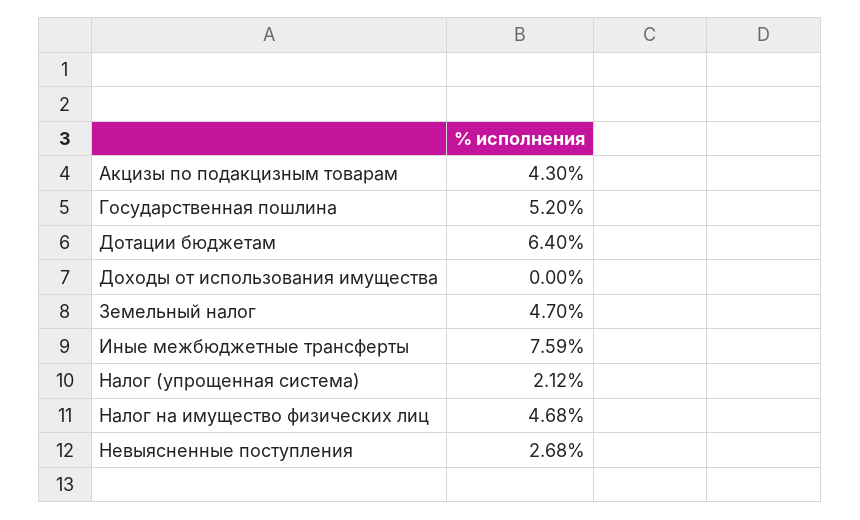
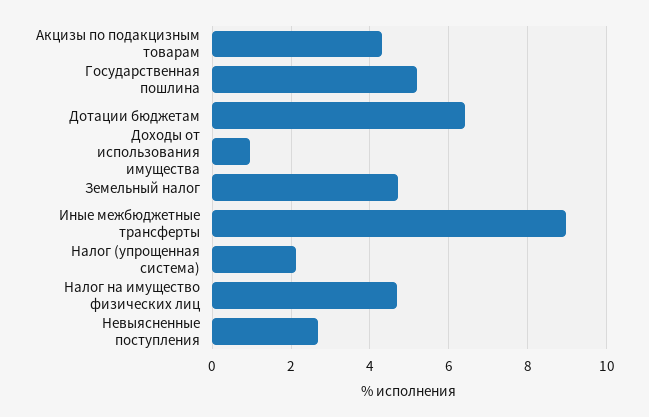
  {
    "Акцизы по подакцизным товарам": 4.3,
    "Государственная пошлина": 5.2,
    "Дотации бюджетам": 6.4,
-   "Доходы от использования имущества": 0,
+   "Доходы от использования имущества": 1,
    "Земельный налог": 4.7,
-   "Иные межбюджетные трансферты": 7.59,
+   "Иные межбюджетные трансферты": 9,
    "Налог (упрощенная система)": 2.12,
    "Налог на имущество физических лиц": 4.68,
    "Невыясненные поступления": 2.68
  }

